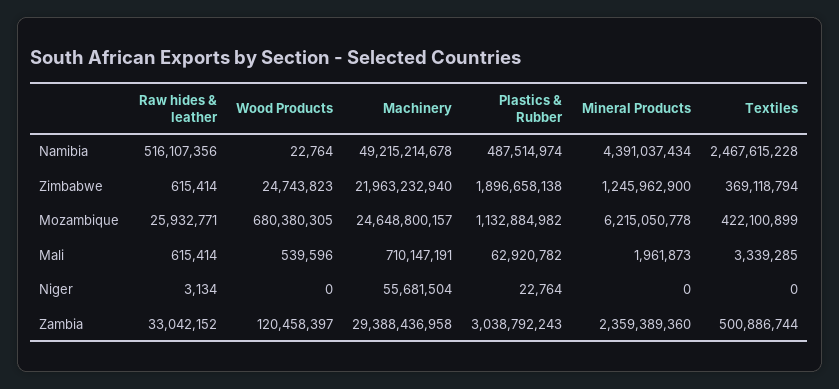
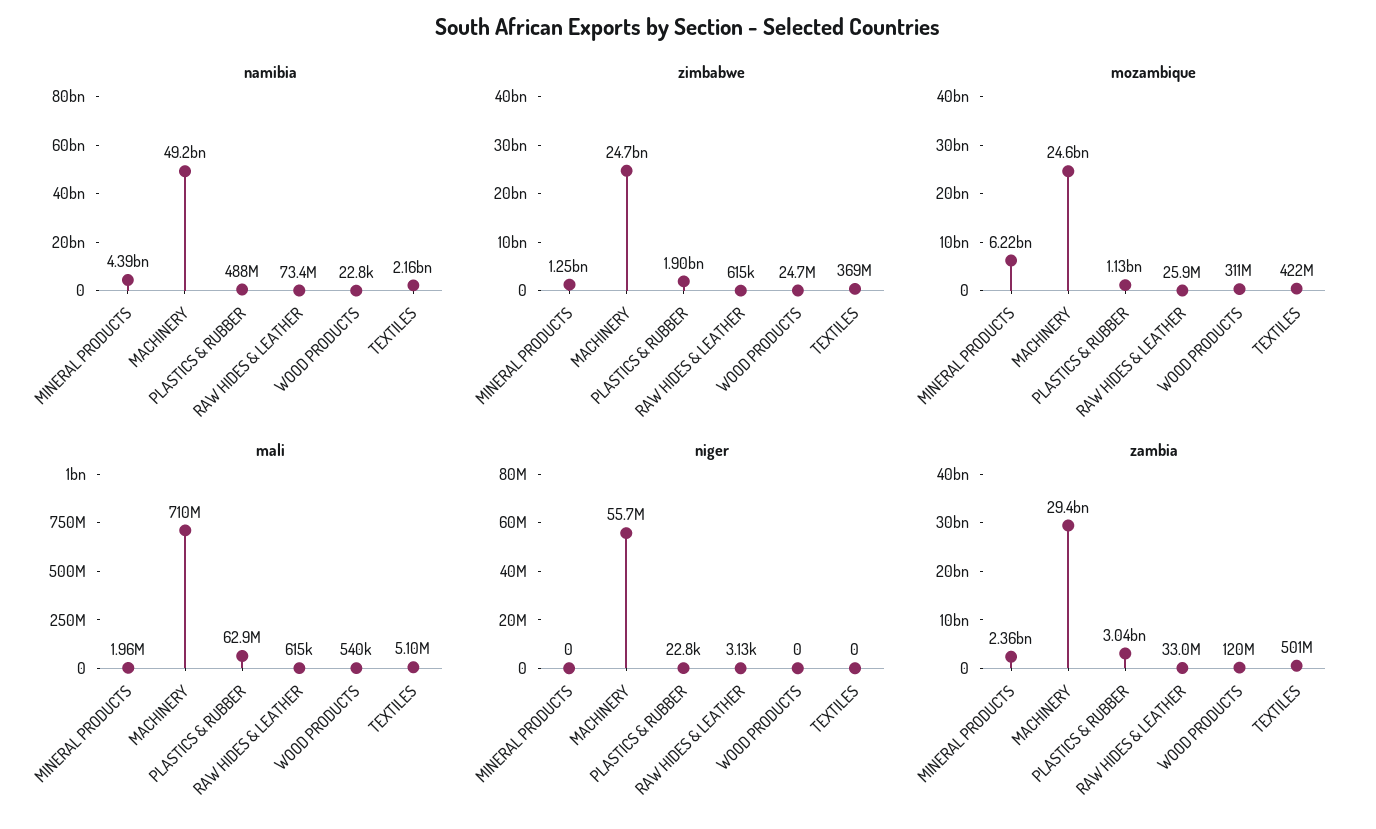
  {
    "Namibia": {
-     "Raw hides & leather": 516107356,
+     "Raw hides & leather": 73400000,
      "Wood Products": 22764,
      "Machinery": 49215214678,
      "Plastics & Rubber": 487514974,
      "Mineral Products": 4391037434,
-     "Textiles": 2467615228
+     "Textiles": 2160000000
    },
    "Zimbabwe": {
      "Raw hides & leather": 615414,
      "Wood Products": 24743823,
-     "Machinery": 21963232940,
+     "Machinery": 24700000000,
      "Plastics & Rubber": 1896658138,
      "Mineral Products": 1245962900,
      "Textiles": 369118794
    },
    "Mozambique": {
      "Raw hides & leather": 25932771,
-     "Wood Products": 680380305,
+     "Wood Products": 311000000,
      "Machinery": 24648800157,
      "Plastics & Rubber": 1132884982,
      "Mineral Products": 6215050778,
      "Textiles": 422100899
    },
    "Mali": {
      "Raw hides & leather": 615414,
      "Wood Products": 539596,
      "Machinery": 710147191,
      "Plastics & Rubber": 62920782,
      "Mineral Products": 1961873,
-     "Textiles": 3339285
+     "Textiles": 5100000
    },
    "Niger": {
      "Raw hides & leather": 3134,
      "Wood Products": 0,
      "Machinery": 55681504,
      "Plastics & Rubber": 22764,
      "Mineral Products": 0,
      "Textiles": 0
    },
    "Zambia": {
      "Raw hides & leather": 33042152,
      "Wood Products": 120458397,
      "Machinery": 29388436958,
      "Plastics & Rubber": 3038792243,
      "Mineral Products": 2359389360,
      "Textiles": 500886744
    }
  }

